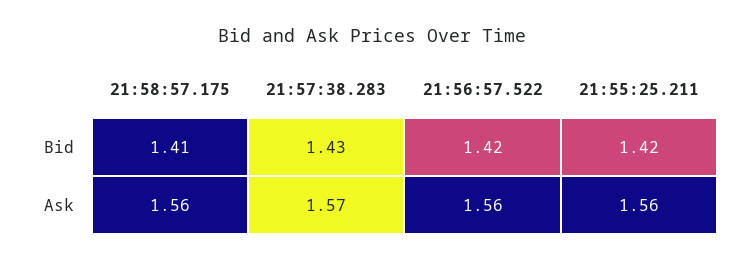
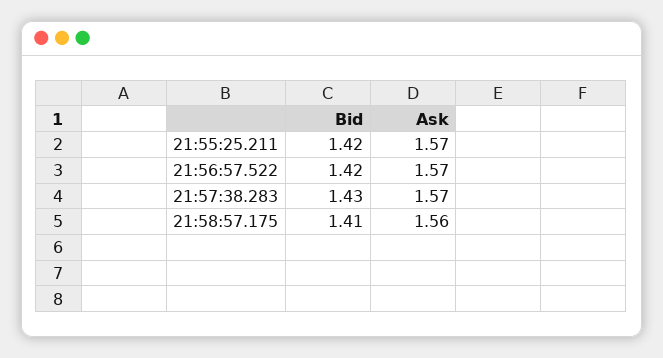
  {
    "21:58:57.175": {
      "Bid": 1.41,
      "Ask": 1.56
    },
    "21:57:38.283": {
      "Bid": 1.43,
      "Ask": 1.57
    },
    "21:56:57.522": {
      "Bid": 1.42,
-     "Ask": 1.56
+     "Ask": 1.57
    },
    "21:55:25.211": {
      "Bid": 1.42,
-     "Ask": 1.56
+     "Ask": 1.57
    }
  }

